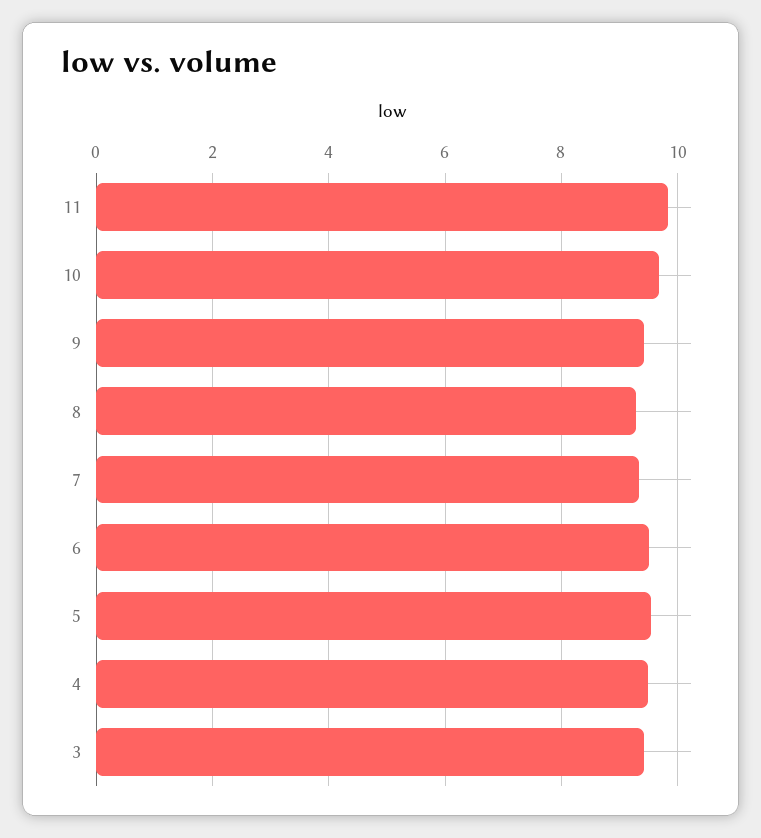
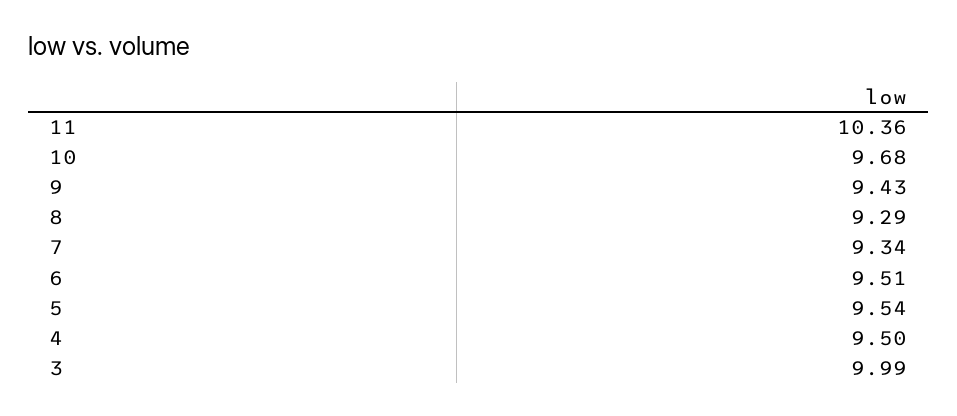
  {
-   "11": 9.8,
+   "11": 10.36,
    "10": 9.68,
    "9": 9.43,
    "8": 9.29,
    "7": 9.34,
    "6": 9.51,
    "5": 9.54,
    "4": 9.5,
-   "3": 9.4
+   "3": 9.99
  }

